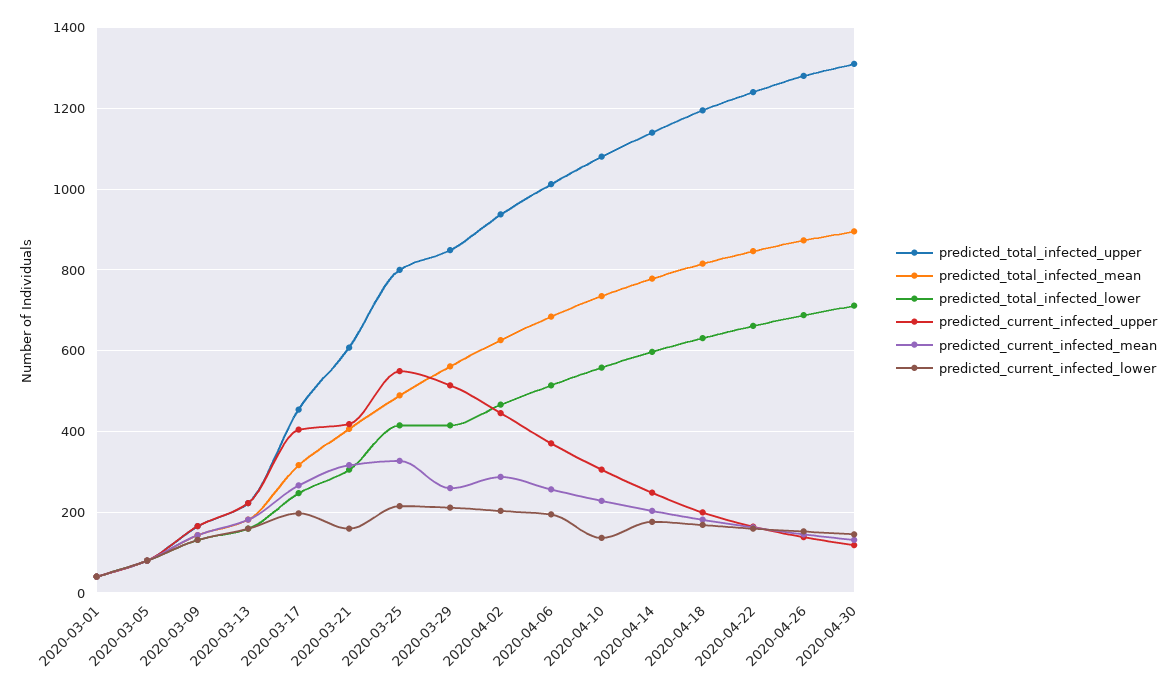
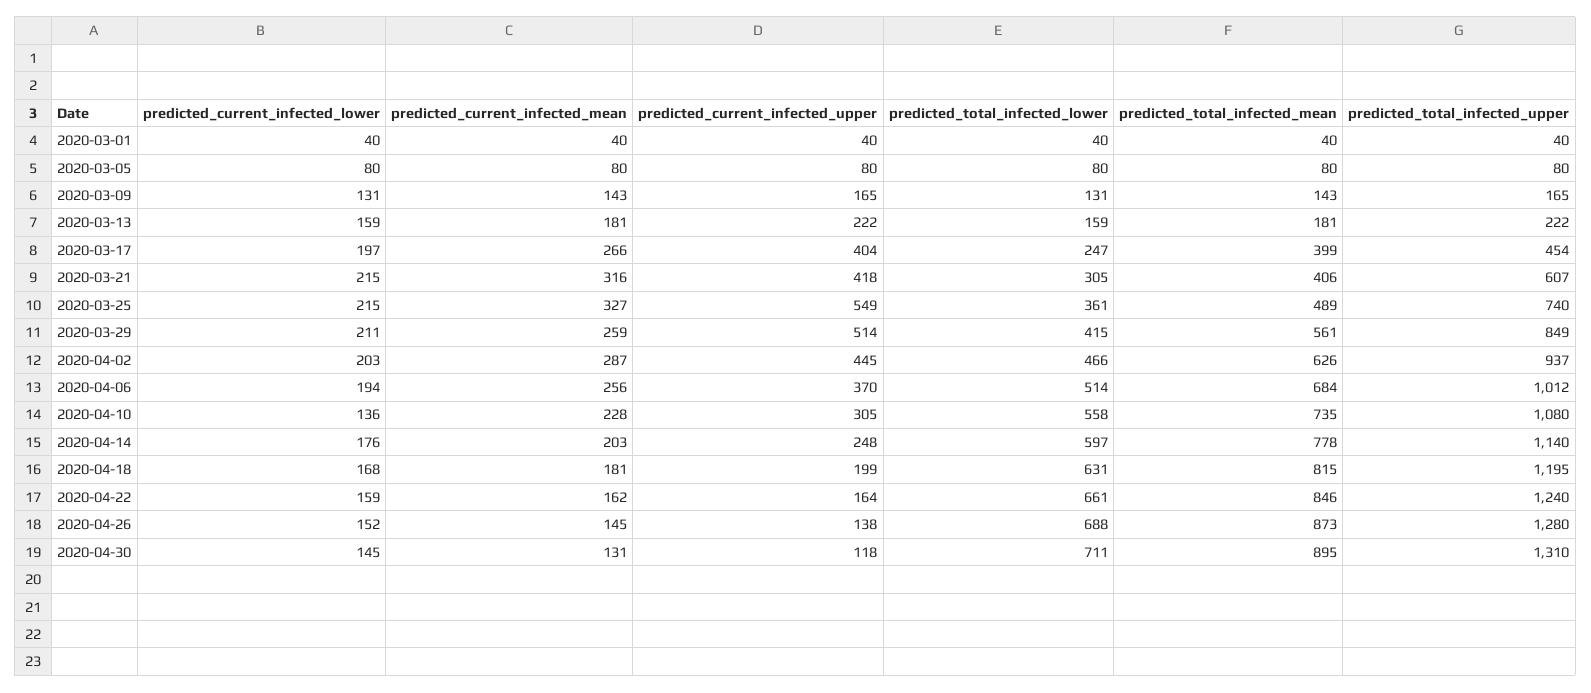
  {
    "predicted_total_infected_upper": {
      "2020-03-01": 40,
      "2020-03-05": 80,
      "2020-03-09": 165,
      "2020-03-13": 222,
      "2020-03-17": 454,
      "2020-03-21": 607,
-     "2020-03-25": 800,
+     "2020-03-25": 740,
      "2020-03-29": 849,
      "2020-04-02": 937,
      "2020-04-06": 1012,
      "2020-04-10": 1080,
      "2020-04-14": 1140,
      "2020-04-18": 1195,
      "2020-04-22": 1240,
      "2020-04-26": 1280,
      "2020-04-30": 1310
    },
    "predicted_total_infected_mean": {
      "2020-03-01": 40,
      "2020-03-05": 80,
      "2020-03-09": 143,
      "2020-03-13": 181,
-     "2020-03-17": 320,
+     "2020-03-17": 399,
      "2020-03-21": 406,
      "2020-03-25": 489,
      "2020-03-29": 561,
      "2020-04-02": 626,
      "2020-04-06": 684,
      "2020-04-10": 735,
      "2020-04-14": 778,
      "2020-04-18": 815,
      "2020-04-22": 846,
      "2020-04-26": 873,
      "2020-04-30": 895
    },
    "predicted_total_infected_lower": {
      "2020-03-01": 40,
      "2020-03-05": 80,
      "2020-03-09": 131,
      "2020-03-13": 159,
      "2020-03-17": 247,
      "2020-03-21": 305,
-     "2020-03-25": 420,
+     "2020-03-25": 361,
      "2020-03-29": 415,
      "2020-04-02": 466,
      "2020-04-06": 514,
      "2020-04-10": 558,
      "2020-04-14": 597,
      "2020-04-18": 631,
      "2020-04-22": 661,
      "2020-04-26": 688,
      "2020-04-30": 711
    },
    "predicted_current_infected_upper": {
      "2020-03-01": 40,
      "2020-03-05": 80,
      "2020-03-09": 165,
      "2020-03-13": 222,
      "2020-03-17": 404,
      "2020-03-21": 418,
      "2020-03-25": 549,
      "2020-03-29": 514,
      "2020-04-02": 445,
      "2020-04-06": 370,
      "2020-04-10": 305,
      "2020-04-14": 248,
      "2020-04-18": 199,
      "2020-04-22": 164,
      "2020-04-26": 138,
      "2020-04-30": 118
    },
    "predicted_current_infected_mean": {
      "2020-03-01": 40,
      "2020-03-05": 80,
      "2020-03-09": 143,
      "2020-03-13": 181,
      "2020-03-17": 266,
      "2020-03-21": 316,
      "2020-03-25": 327,
      "2020-03-29": 259,
      "2020-04-02": 287,
      "2020-04-06": 256,
      "2020-04-10": 228,
      "2020-04-14": 203,
      "2020-04-18": 181,
      "2020-04-22": 162,
      "2020-04-26": 145,
      "2020-04-30": 131
    },
    "predicted_current_infected_lower": {
      "2020-03-01": 40,
      "2020-03-05": 80,
      "2020-03-09": 131,
      "2020-03-13": 159,
      "2020-03-17": 197,
-     "2020-03-21": 160,
+     "2020-03-21": 215,
      "2020-03-25": 215,
      "2020-03-29": 211,
      "2020-04-02": 203,
      "2020-04-06": 194,
      "2020-04-10": 136,
      "2020-04-14": 176,
      "2020-04-18": 168,
      "2020-04-22": 159,
      "2020-04-26": 152,
      "2020-04-30": 145
    }
  }

